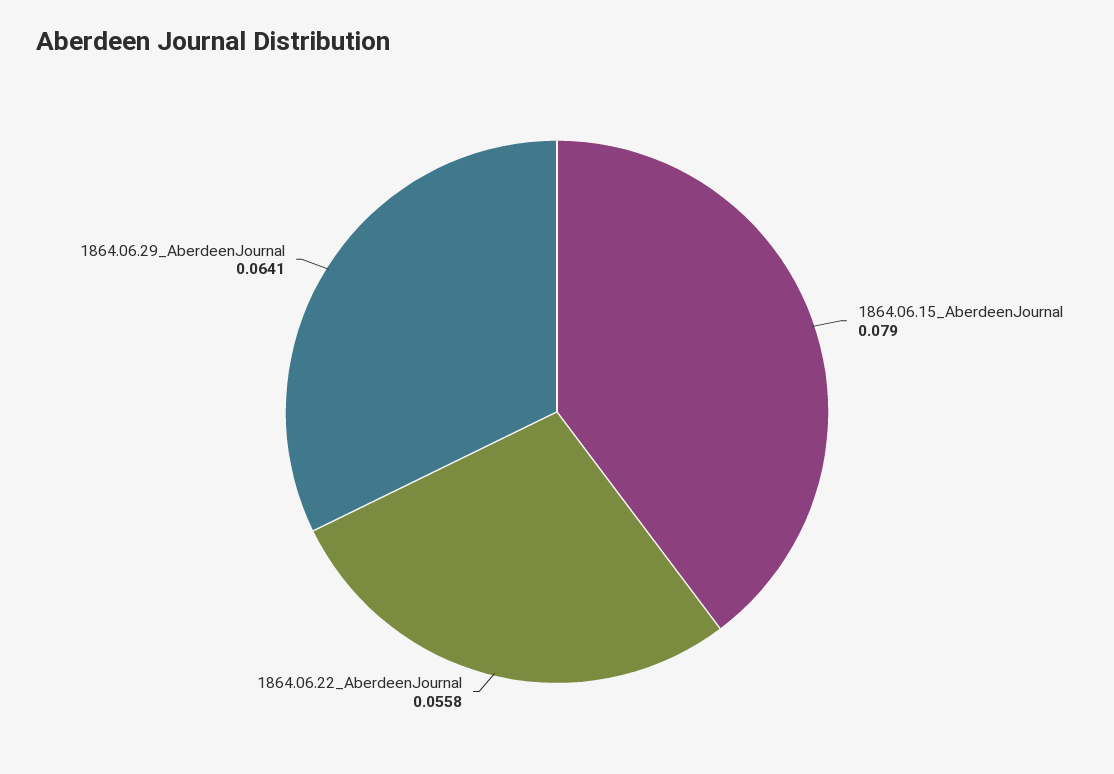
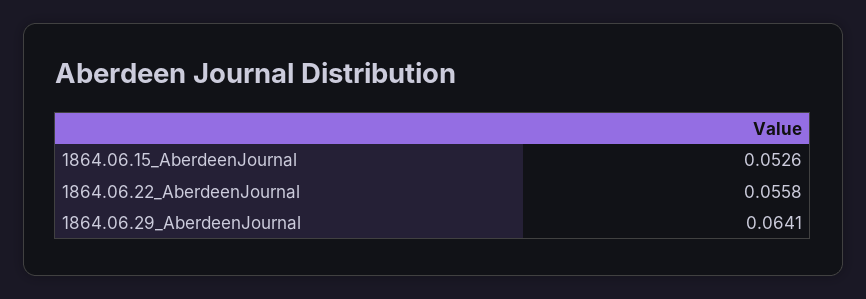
  {
-   "1864.06.15_AberdeenJournal": 0.079,
+   "1864.06.15_AberdeenJournal": 0.0526,
    "1864.06.22_AberdeenJournal": 0.0558,
    "1864.06.29_AberdeenJournal": 0.0641
  }

